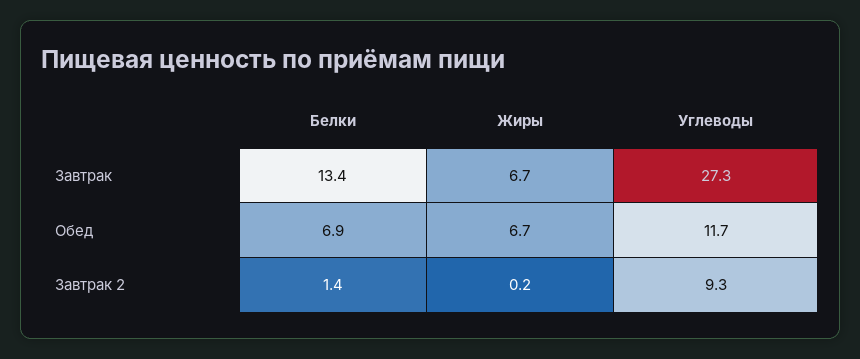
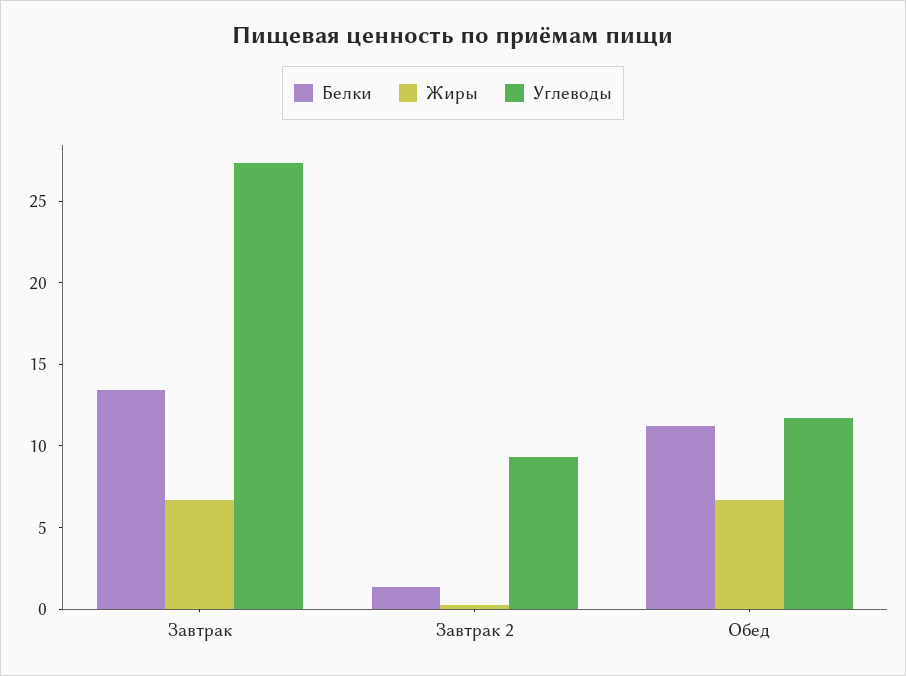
  {
    "Белки": {
      "Завтрак": 13.4,
-     "Обед": 6.9,
+     "Обед": 11,
      "Завтрак 2": 1.4
    },
    "Жиры": {
      "Завтрак": 6.7,
      "Обед": 6.7,
      "Завтрак 2": 0.2
    },
    "Углеводы": {
      "Завтрак": 27.3,
      "Обед": 11.7,
      "Завтрак 2": 9.3
    }
  }

